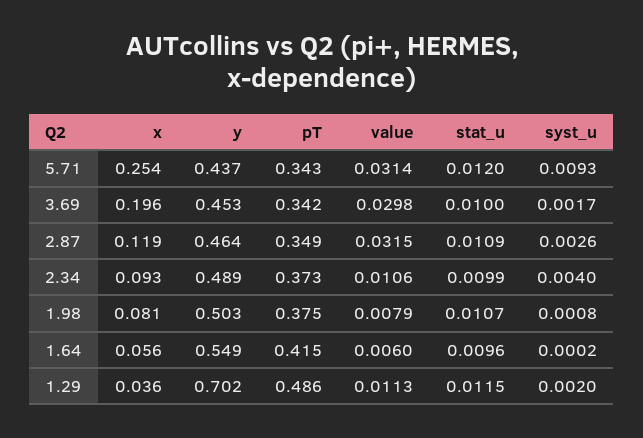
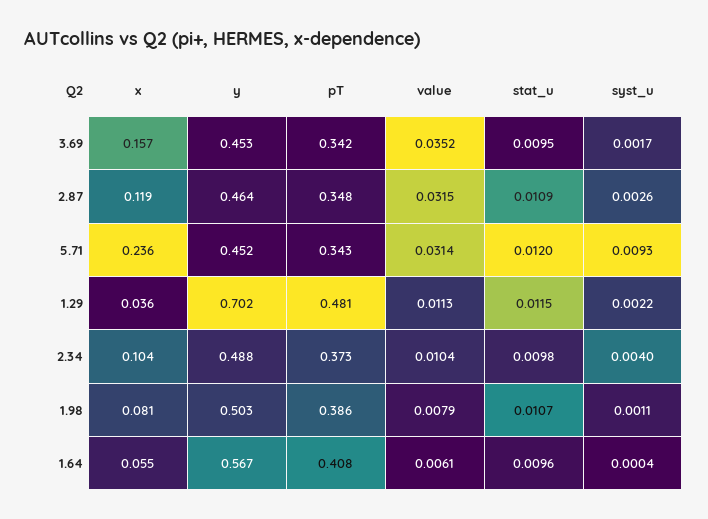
  {
    "x": {
-     "5.71": 0.254,
+     "5.71": 0.236,
-     "3.69": 0.196,
+     "3.69": 0.157,
      "2.87": 0.119,
-     "2.34": 0.093,
+     "2.34": 0.104,
      "1.98": 0.081,
-     "1.64": 0.056,
+     "1.64": 0.055,
      "1.29": 0.036
    },
    "y": {
-     "5.71": 0.437,
+     "5.71": 0.452,
      "3.69": 0.453,
      "2.87": 0.464,
-     "2.34": 0.489,
+     "2.34": 0.488,
      "1.98": 0.503,
-     "1.64": 0.549,
+     "1.64": 0.567,
      "1.29": 0.702
    },
    "pT": {
      "5.71": 0.343,
      "3.69": 0.342,
-     "2.87": 0.349,
+     "2.87": 0.348,
      "2.34": 0.373,
-     "1.98": 0.375,
+     "1.98": 0.386,
-     "1.64": 0.415,
+     "1.64": 0.408,
-     "1.29": 0.486
+     "1.29": 0.481
    },
    "value": {
      "5.71": 0.0314,
-     "3.69": 0.0298,
+     "3.69": 0.0352,
      "2.87": 0.0315,
-     "2.34": 0.0106,
+     "2.34": 0.0104,
      "1.98": 0.0079,
-     "1.64": 0.006,
+     "1.64": 0.0061,
      "1.29": 0.0113
    },
    "stat_u": {
      "5.71": 0.012,
-     "3.69": 0.01,
+     "3.69": 0.0095,
      "2.87": 0.0109,
-     "2.34": 0.0099,
+     "2.34": 0.0098,
      "1.98": 0.0107,
      "1.64": 0.0096,
      "1.29": 0.0115
    },
    "syst_u": {
      "5.71": 0.0093,
      "3.69": 0.0017,
      "2.87": 0.0026,
      "2.34": 0.004,
-     "1.98": 0.0008,
+     "1.98": 0.0011,
-     "1.64": 0.0002,
+     "1.64": 0.0004,
-     "1.29": 0.002
+     "1.29": 0.0022
    }
  }

